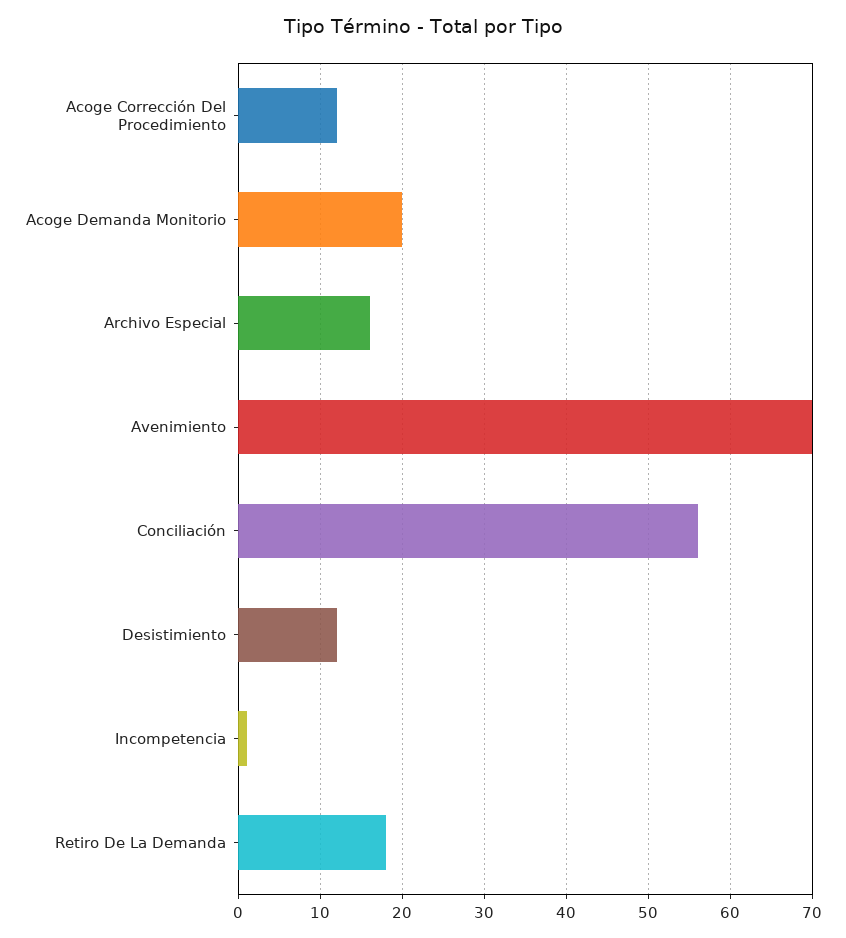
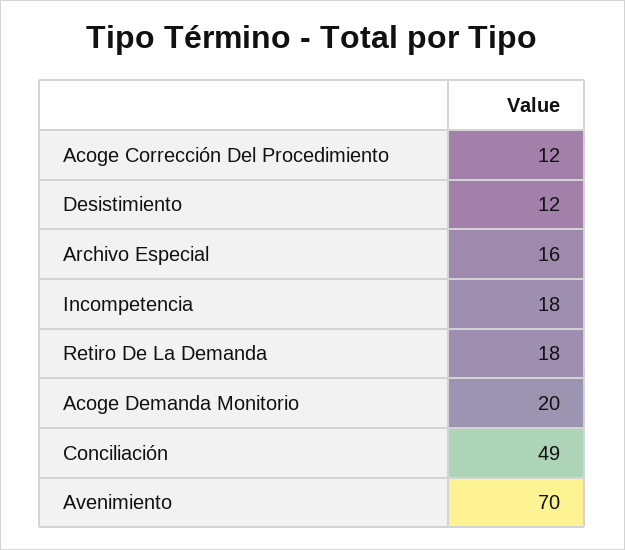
  {
    "Acoge Corrección Del Procedimiento": 12,
    "Acoge Demanda Monitorio": 20,
    "Archivo Especial": 16,
    "Avenimiento": 70,
-   "Conciliación": 56,
+   "Conciliación": 49,
    "Desistimiento": 12,
-   "Incompetencia": 1,
+   "Incompetencia": 18,
    "Retiro De La Demanda": 18
  }

